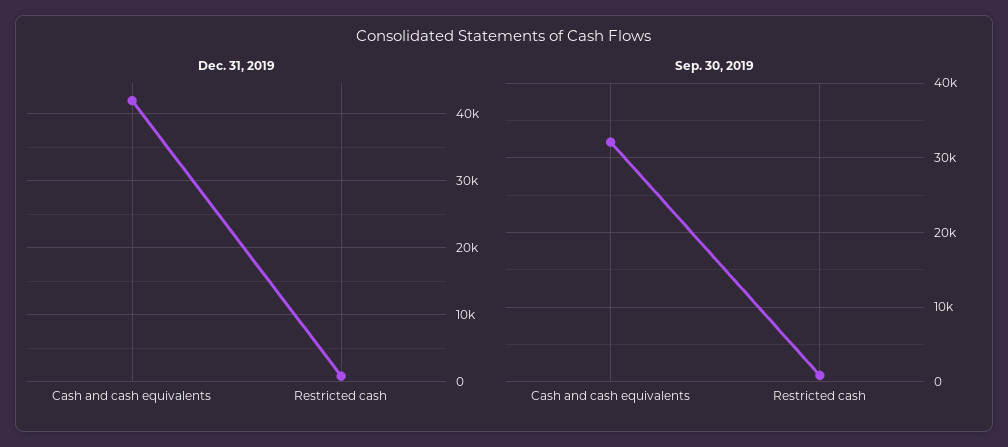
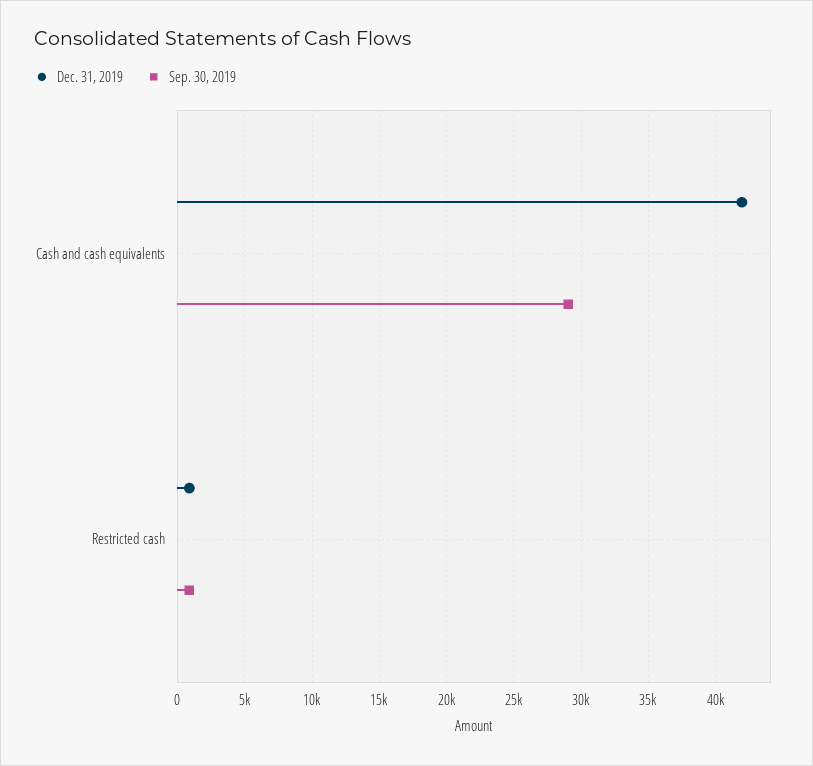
  {
    "Dec. 31, 2019": {
      "Cash and cash equivalents": 42000,
      "Restricted cash": 1000
    },
    "Sep. 30, 2019": {
-     "Cash and cash equivalents": 32000,
+     "Cash and cash equivalents": 29000,
      "Restricted cash": 1000
    }
  }

